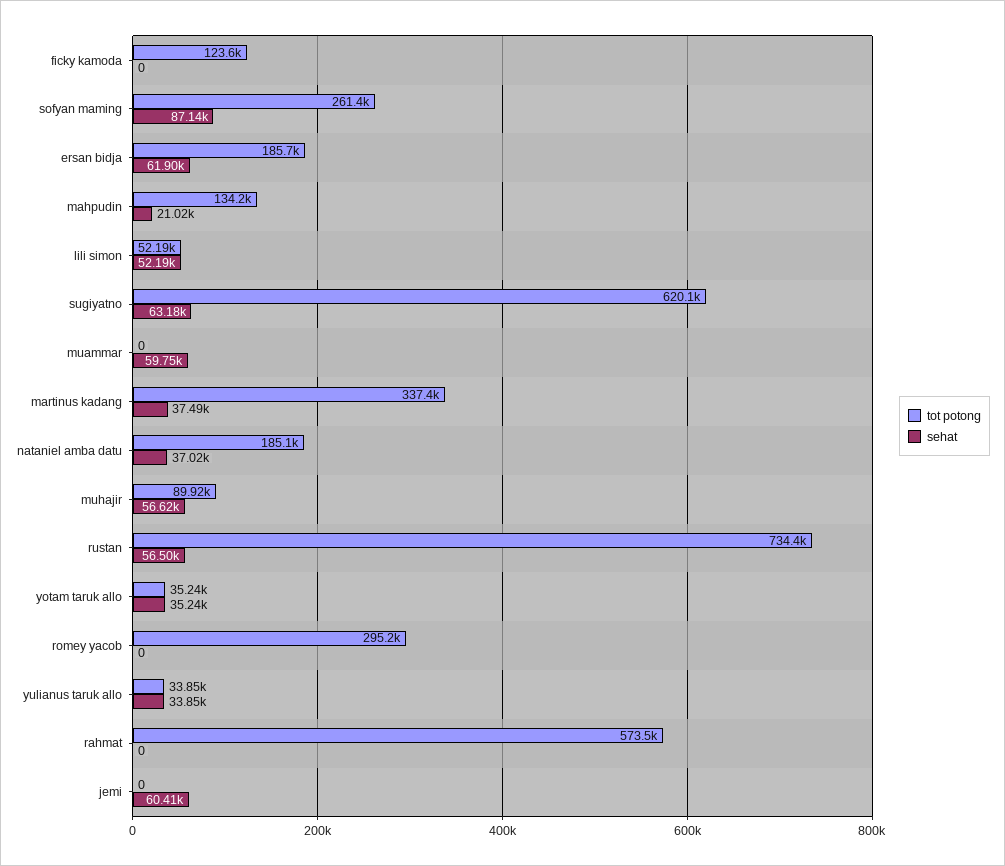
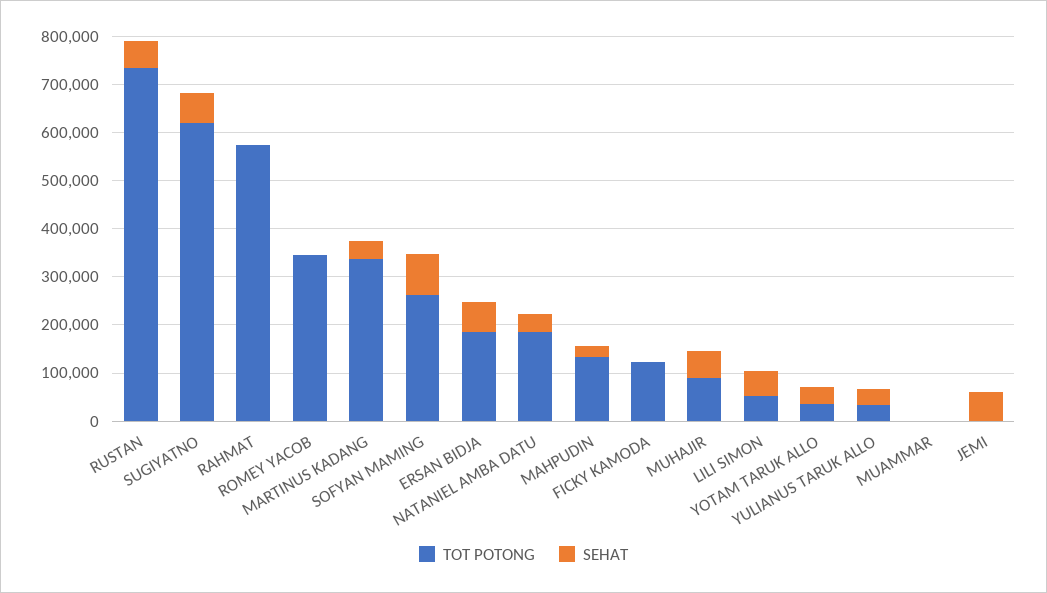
  {
    "tot potong": {
      "ficky kamoda": 123600,
      "sofyan maming": 261400,
      "ersan bidja": 185700,
      "mahpudin": 134200,
      "lili simon": 52190,
      "sugiyatno": 620100,
      "muammar": 0,
      "martinus kadang": 337400,
      "nataniel amba datu": 185100,
      "muhajir": 89920,
      "rustan": 734400,
      "yotam taruk allo": 35240,
-     "romey yacob": 295200,
+     "romey yacob": 340000,
      "yulianus taruk allo": 33850,
      "rahmat": 573500,
      "jemi": 0
    },
    "sehat": {
      "ficky kamoda": 0,
      "sofyan maming": 87140,
      "ersan bidja": 61900,
      "mahpudin": 21020,
      "lili simon": 52190,
      "sugiyatno": 63180,
-     "muammar": 59750,
+     "muammar": 0,
      "martinus kadang": 37490,
      "nataniel amba datu": 37020,
      "muhajir": 56620,
      "rustan": 56500,
      "yotam taruk allo": 35240,
      "romey yacob": 0,
      "yulianus taruk allo": 33850,
      "rahmat": 0,
      "jemi": 60410
    }
  }

